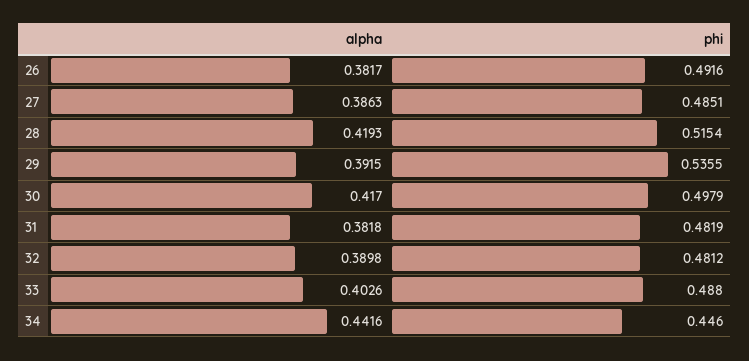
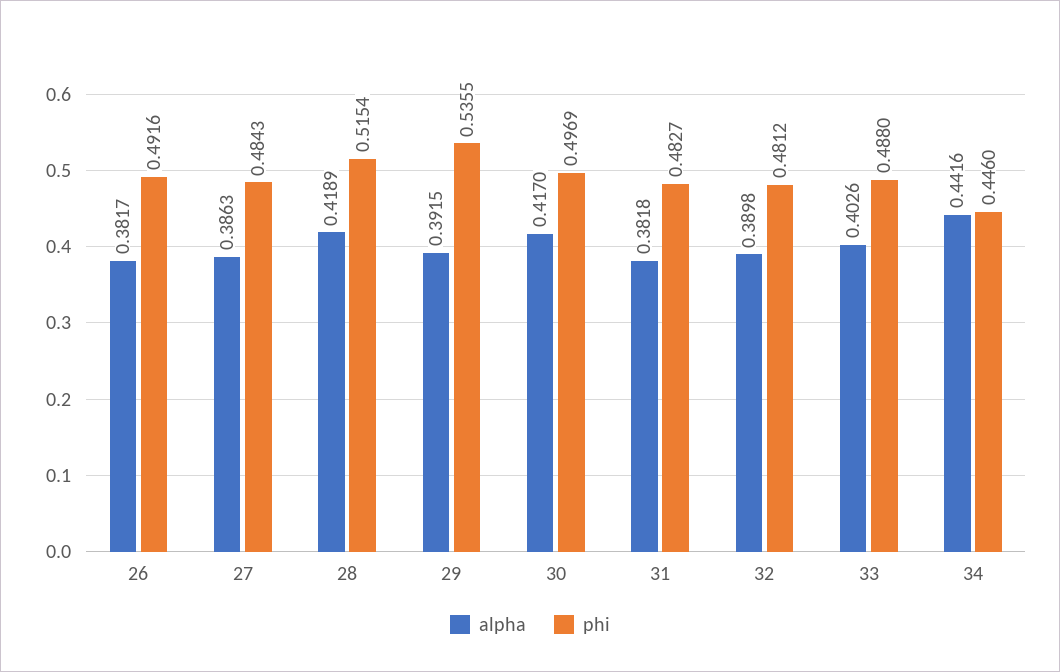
  {
    "alpha": {
      "26": 0.3817,
      "27": 0.3863,
-     "28": 0.4193,
+     "28": 0.4189,
      "29": 0.3915,
      "30": 0.417,
      "31": 0.3818,
      "32": 0.3898,
      "33": 0.4026,
      "34": 0.4416
    },
    "phi": {
      "26": 0.4916,
-     "27": 0.4851,
+     "27": 0.4843,
      "28": 0.5154,
      "29": 0.5355,
-     "30": 0.4979,
+     "30": 0.4969,
-     "31": 0.4819,
+     "31": 0.4827,
      "32": 0.4812,
      "33": 0.488,
      "34": 0.446
    }
  }

